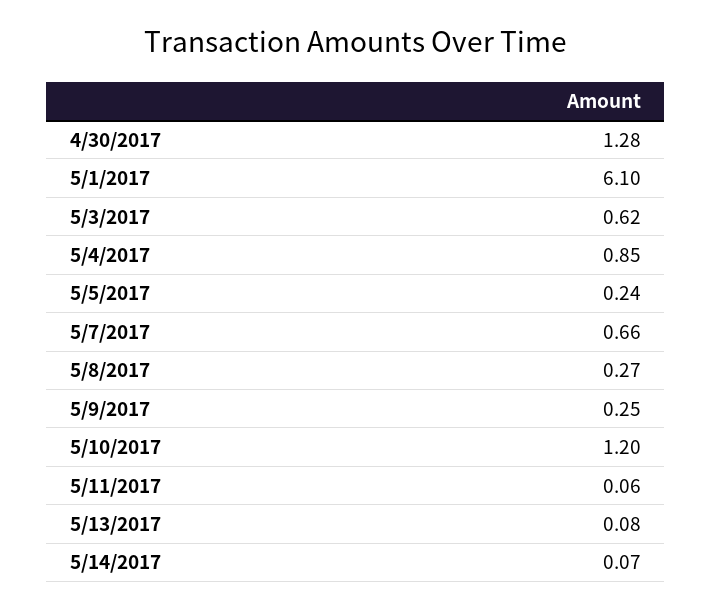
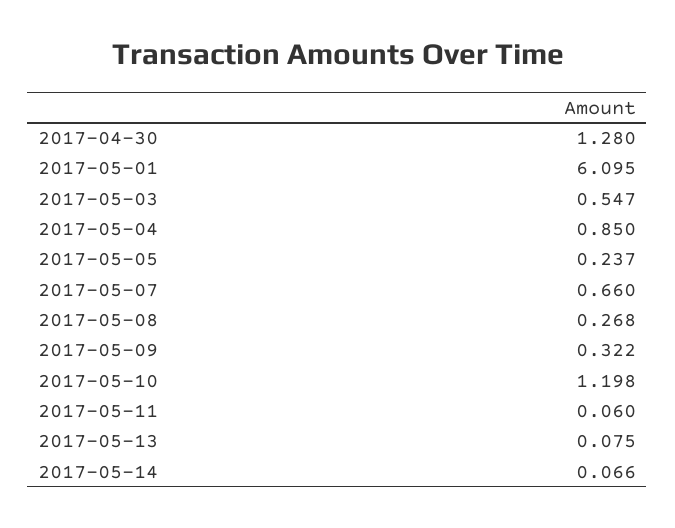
  {
    "4/30/2017": 1.28,
    "5/1/2017": 6.095,
-   "5/3/2017": 0.62,
+   "5/3/2017": 0.547,
    "5/4/2017": 0.85,
    "5/5/2017": 0.237,
    "5/7/2017": 0.66,
    "5/8/2017": 0.268,
-   "5/9/2017": 0.25,
+   "5/9/2017": 0.322,
    "5/10/2017": 1.198,
    "5/11/2017": 0.06,
    "5/13/2017": 0.075,
    "5/14/2017": 0.066
  }

